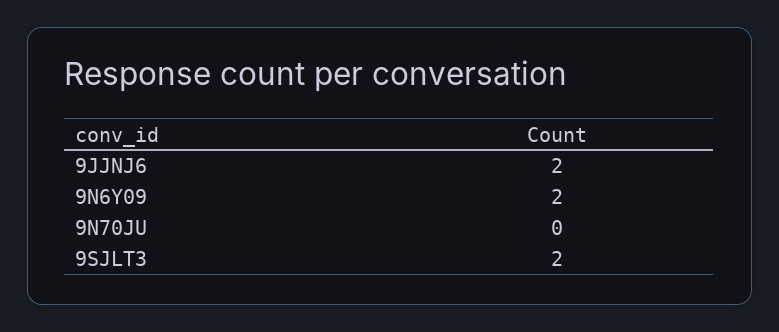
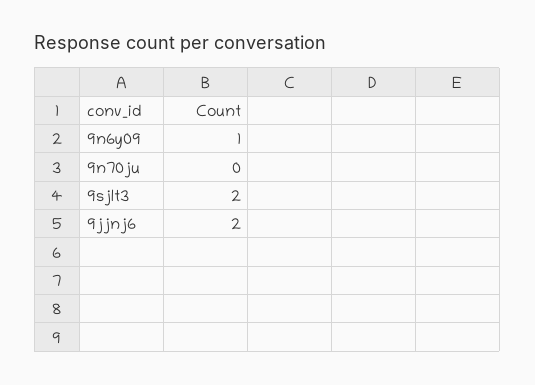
  {
    "9JJNJ6": 2,
-   "9N6Y09": 2,
+   "9N6Y09": 1,
    "9N70JU": 0,
    "9SJLT3": 2
  }

